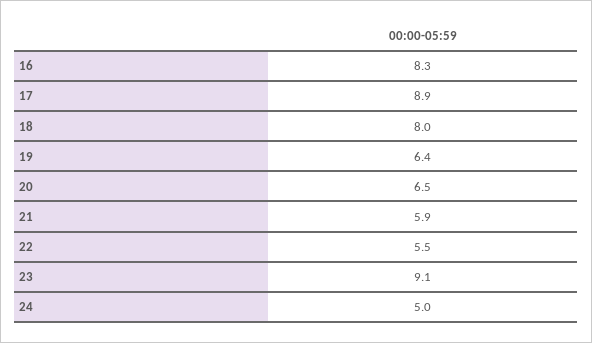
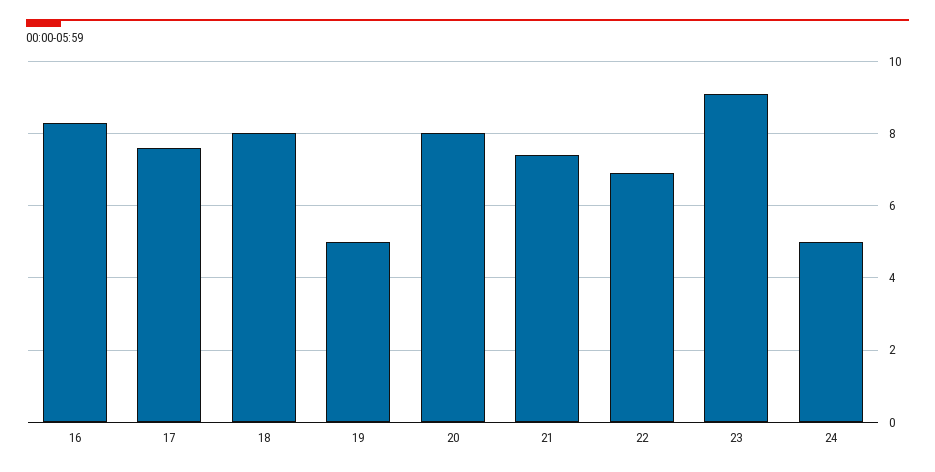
  {
    "16": 8.3,
-   "17": 8.9,
+   "17": 7.5,
    "18": 8,
-   "19": 6.4,
+   "19": 5,
-   "20": 6.5,
+   "20": 8,
-   "21": 5.9,
+   "21": 7.5,
-   "22": 5.5,
+   "22": 7,
    "23": 9.1,
    "24": 5
  }

